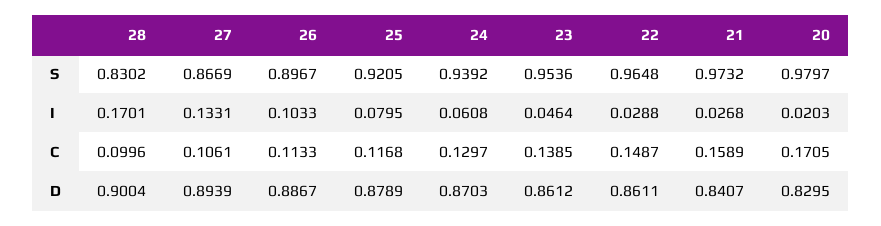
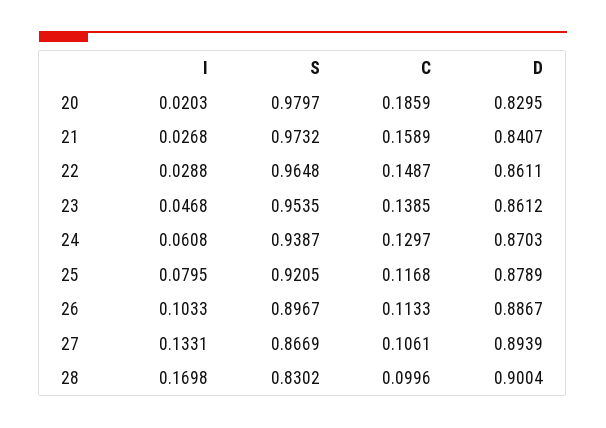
  {
    "28": {
      "S": 0.8302,
-     "I": 0.1701,
+     "I": 0.1698,
      "C": 0.0996,
      "D": 0.9004
    },
    "27": {
      "S": 0.8669,
      "I": 0.1331,
      "C": 0.1061,
      "D": 0.8939
    },
    "26": {
      "S": 0.8967,
      "I": 0.1033,
      "C": 0.1133,
      "D": 0.8867
    },
    "25": {
      "S": 0.9205,
      "I": 0.0795,
      "C": 0.1168,
      "D": 0.8789
    },
    "24": {
-     "S": 0.9392,
+     "S": 0.9387,
      "I": 0.0608,
      "C": 0.1297,
      "D": 0.8703
    },
    "23": {
-     "S": 0.9536,
+     "S": 0.9535,
-     "I": 0.0464,
+     "I": 0.0468,
      "C": 0.1385,
      "D": 0.8612
    },
    "22": {
      "S": 0.9648,
      "I": 0.0288,
      "C": 0.1487,
      "D": 0.8611
    },
    "21": {
      "S": 0.9732,
      "I": 0.0268,
      "C": 0.1589,
      "D": 0.8407
    },
    "20": {
      "S": 0.9797,
      "I": 0.0203,
-     "C": 0.1705,
+     "C": 0.1859,
      "D": 0.8295
    }
  }

